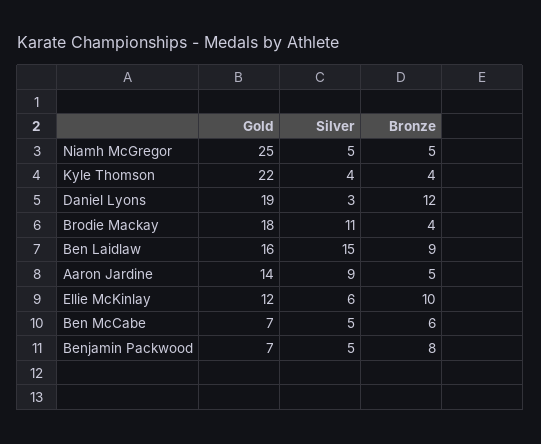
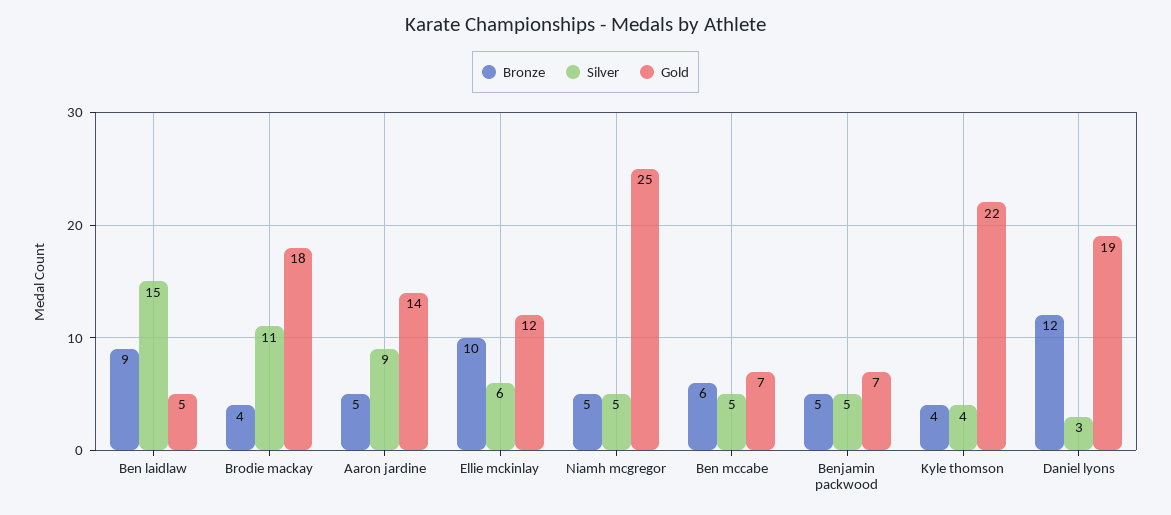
  {
    "Gold": {
      "Niamh McGregor": 25,
      "Kyle Thomson": 22,
      "Daniel Lyons": 19,
      "Brodie Mackay": 18,
-     "Ben Laidlaw": 16,
+     "Ben Laidlaw": 5,
      "Aaron Jardine": 14,
      "Ellie McKinlay": 12,
      "Ben McCabe": 7,
      "Benjamin Packwood": 7
    },
    "Silver": {
      "Niamh McGregor": 5,
      "Kyle Thomson": 4,
      "Daniel Lyons": 3,
      "Brodie Mackay": 11,
      "Ben Laidlaw": 15,
      "Aaron Jardine": 9,
      "Ellie McKinlay": 6,
      "Ben McCabe": 5,
      "Benjamin Packwood": 5
    },
    "Bronze": {
      "Niamh McGregor": 5,
      "Kyle Thomson": 4,
      "Daniel Lyons": 12,
      "Brodie Mackay": 4,
      "Ben Laidlaw": 9,
      "Aaron Jardine": 5,
      "Ellie McKinlay": 10,
      "Ben McCabe": 6,
-     "Benjamin Packwood": 8
+     "Benjamin Packwood": 5
    }
  }

